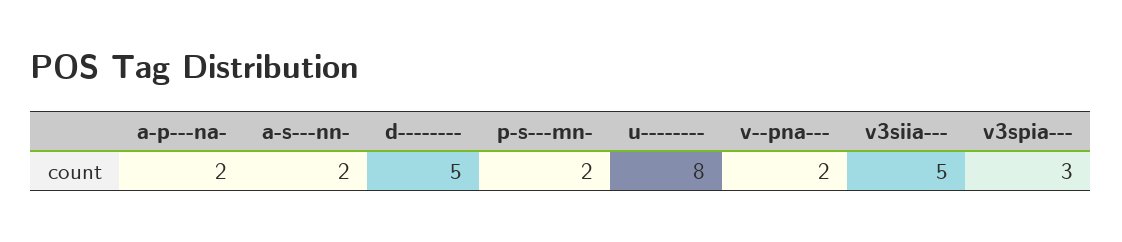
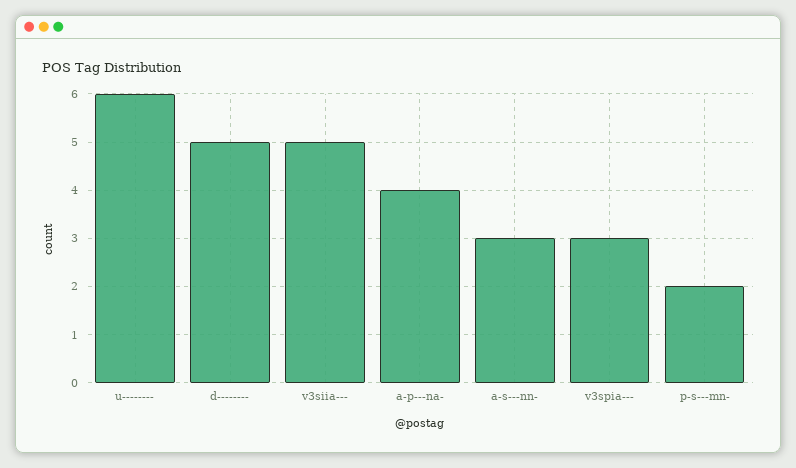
  {
-   "a-p---na-": 2,
+   "a-p---na-": 4,
-   "a-s---nn-": 2,
+   "a-s---nn-": 3,
    "d--------": 5,
    "p-s---mn-": 2,
-   "u--------": 8,
+   "u--------": 6,
-   "v--pna---": 2,
    "v3siia---": 5,
    "v3spia---": 3
  }

